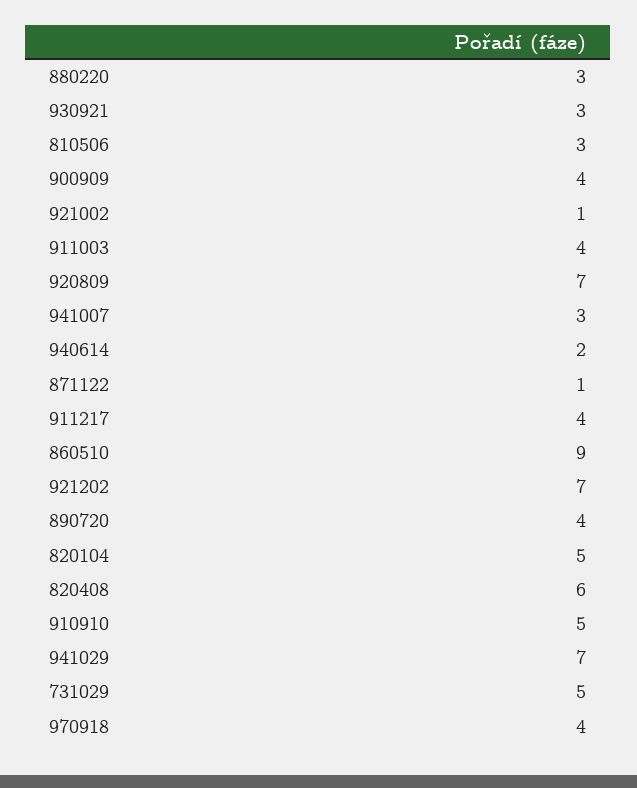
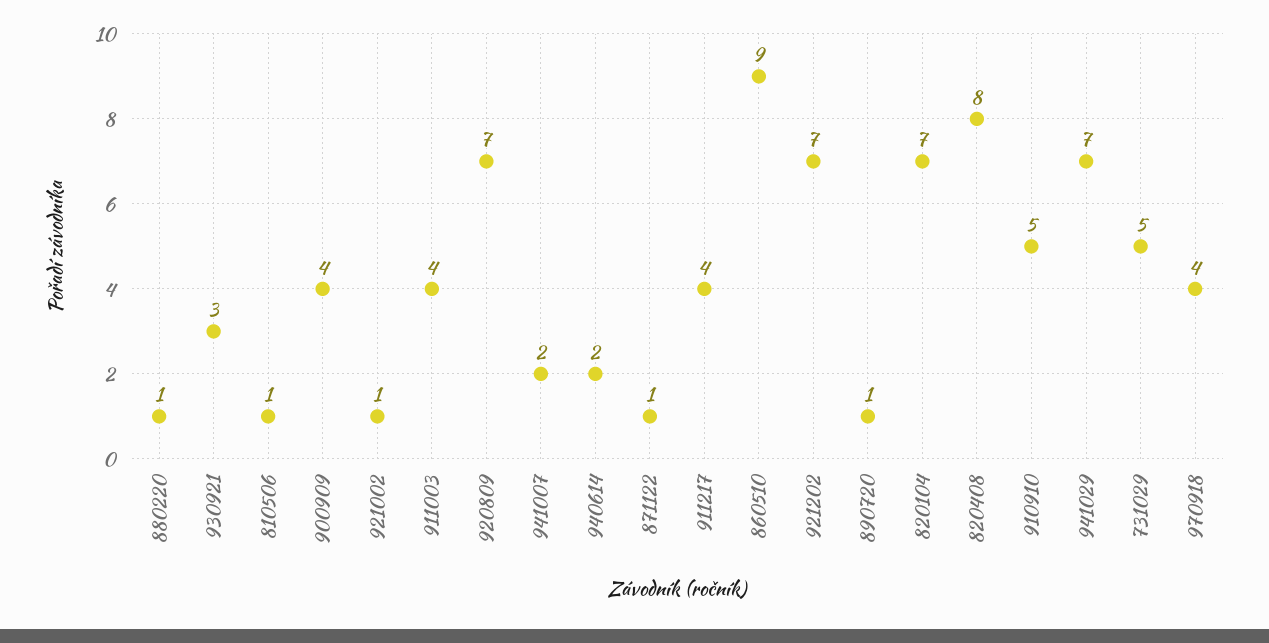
  {
-   "880220": 3,
+   "880220": 1,
    "930921": 3,
-   "810506": 3,
+   "810506": 1,
    "900909": 4,
    "921002": 1,
    "911003": 4,
    "920809": 7,
-   "941007": 3,
+   "941007": 2,
    "940614": 2,
    "871122": 1,
    "911217": 4,
    "860510": 9,
    "921202": 7,
-   "890720": 4,
+   "890720": 1,
-   "820104": 5,
+   "820104": 7,
-   "820408": 6,
+   "820408": 8,
    "910910": 5,
    "941029": 7,
    "731029": 5,
    "970918": 4
  }

